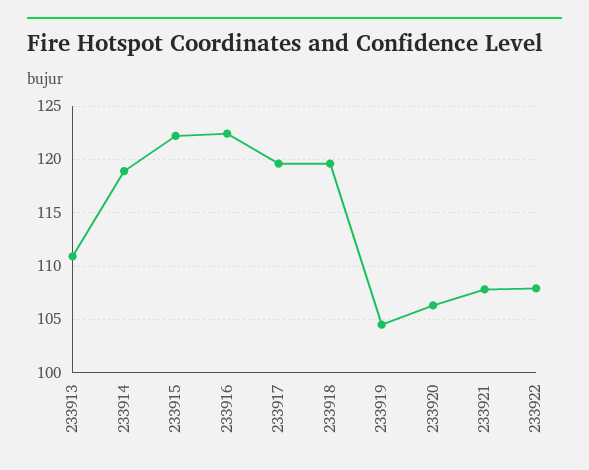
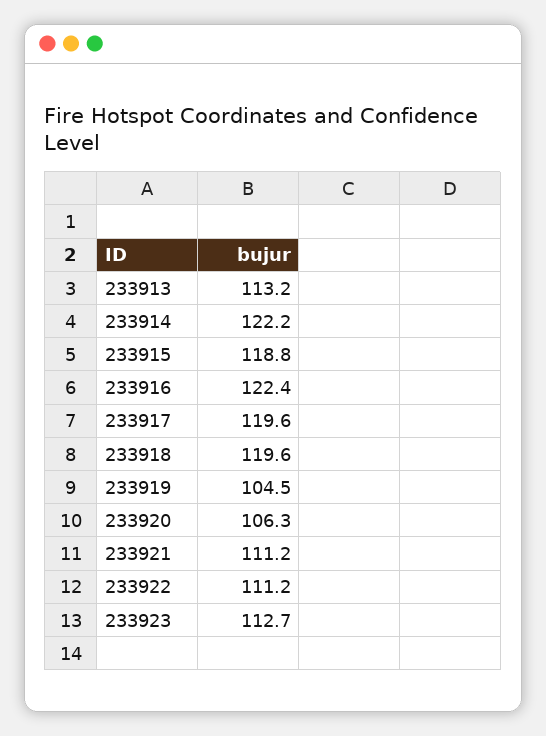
  {
-   "233913": 111,
+   "233913": 113.2,
-   "233914": 119,
+   "233914": 122.2,
-   "233915": 122,
+   "233915": 118.8,
    "233916": 122.4,
    "233917": 119.6,
    "233918": 119.6,
    "233919": 104.5,
    "233920": 106.3,
-   "233921": 108,
+   "233921": 111.2,
-   "233922": 108
+   "233922": 111.2,
+   "233923": 112.7
  }

